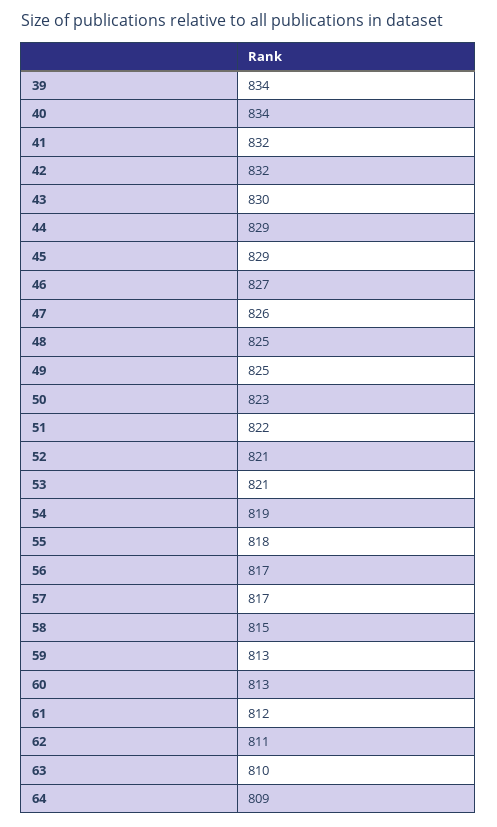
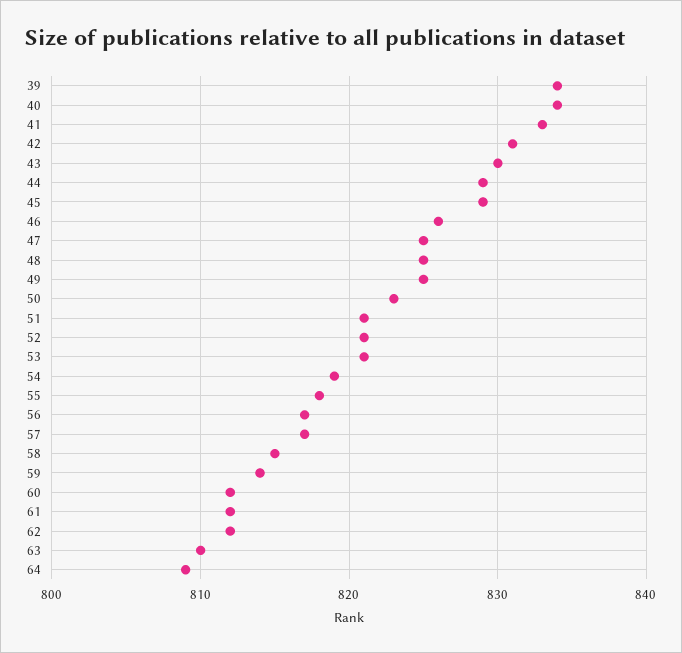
  {
    "39": 834,
    "40": 834,
-   "41": 832,
+   "41": 833,
-   "42": 832,
+   "42": 831,
    "43": 830,
    "44": 829,
    "45": 829,
-   "46": 827,
+   "46": 826,
-   "47": 826,
+   "47": 825,
    "48": 825,
    "49": 825,
    "50": 823,
-   "51": 822,
+   "51": 821,
    "52": 821,
    "53": 821,
    "54": 819,
    "55": 818,
    "56": 817,
    "57": 817,
    "58": 815,
-   "59": 813,
+   "59": 814,
-   "60": 813,
+   "60": 812,
    "61": 812,
-   "62": 811,
+   "62": 812,
    "63": 810,
    "64": 809
  }

